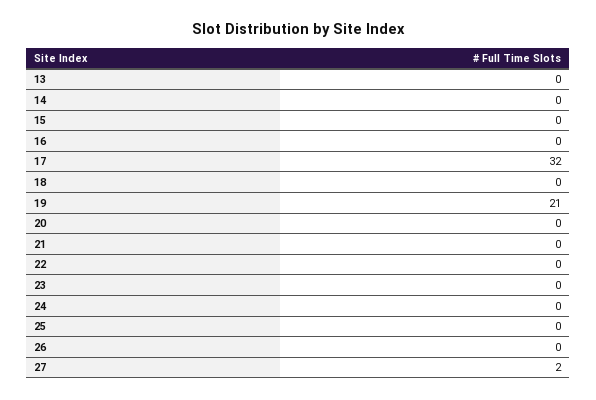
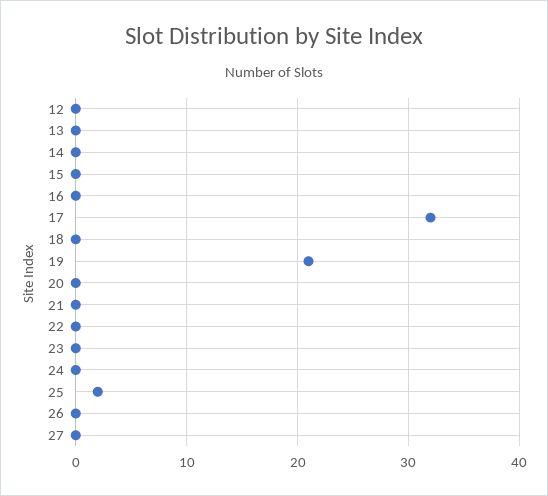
  {
    "13": 0,
    "14": 0,
    "15": 0,
    "16": 0,
    "17": 32,
    "18": 0,
    "19": 21,
    "20": 0,
    "21": 0,
    "22": 0,
    "23": 0,
    "24": 0,
-   "25": 0,
+   "25": 2,
    "26": 0,
-   "27": 2
+   "27": 0,
+   "12": 0
  }

